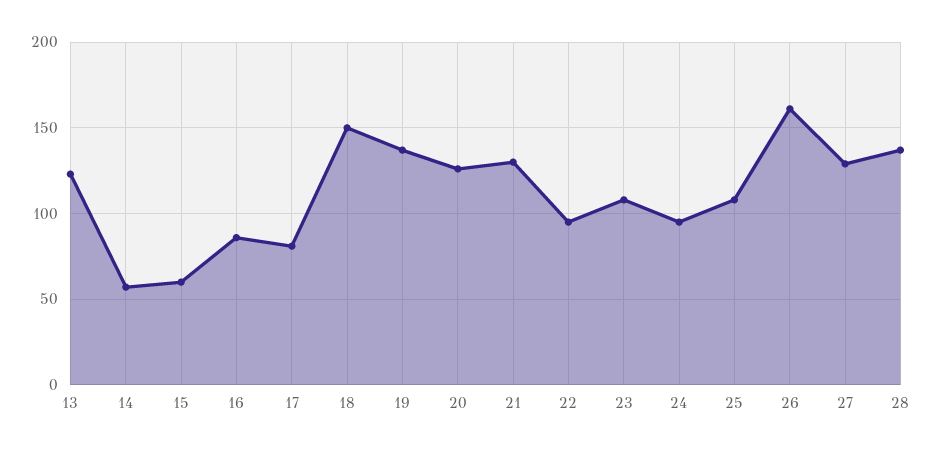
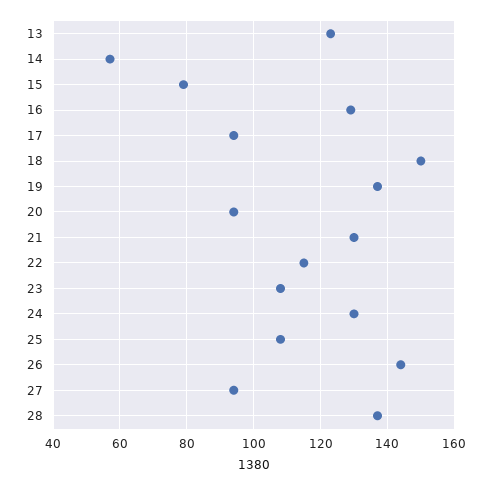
  {
    "13": 125,
    "14": 55,
-   "15": 60,
+   "15": 80,
-   "16": 85,
+   "16": 130,
-   "17": 80,
+   "17": 95,
    "18": 150,
    "19": 135,
-   "20": 125,
+   "20": 95,
    "21": 130,
-   "22": 95,
+   "22": 115,
    "23": 110,
-   "24": 95,
+   "24": 130,
    "25": 110,
-   "26": 160,
+   "26": 145,
-   "27": 130,
+   "27": 95,
    "28": 135
  }

